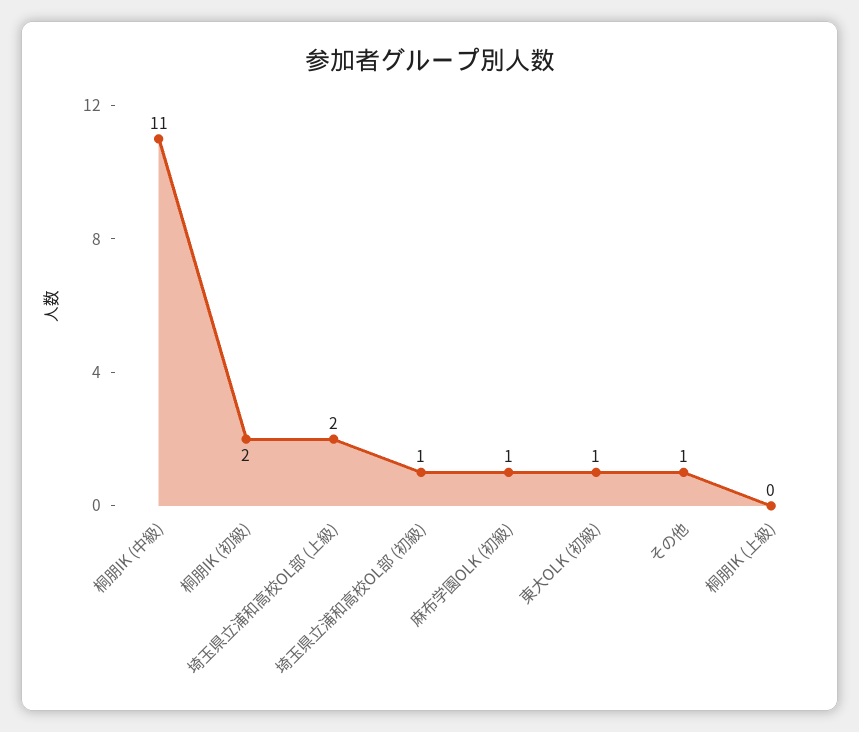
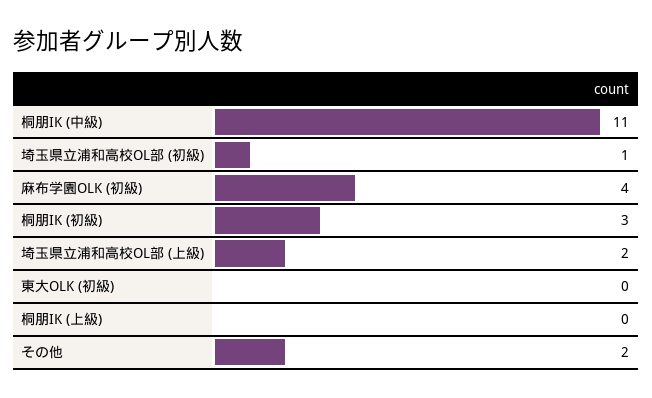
  {
    "桐朋IK (中級)": 11,
-   "桐朋IK (初級)": 2,
+   "桐朋IK (初級)": 3,
    "埼玉県立浦和高校OL部 (上級)": 2,
    "埼玉県立浦和高校OL部 (初級)": 1,
-   "麻布学園OLK (初級)": 1,
+   "麻布学園OLK (初級)": 4,
-   "東大OLK (初級)": 1,
+   "東大OLK (初級)": 0,
-   "その他": 1,
+   "その他": 2,
    "桐朋IK (上級)": 0
  }

